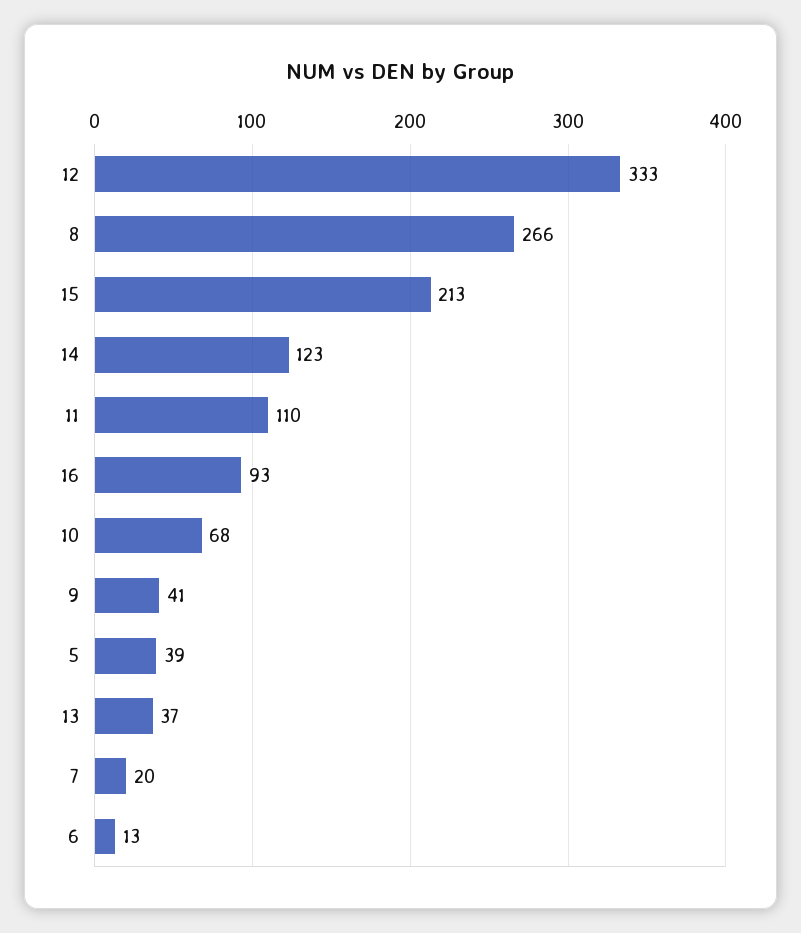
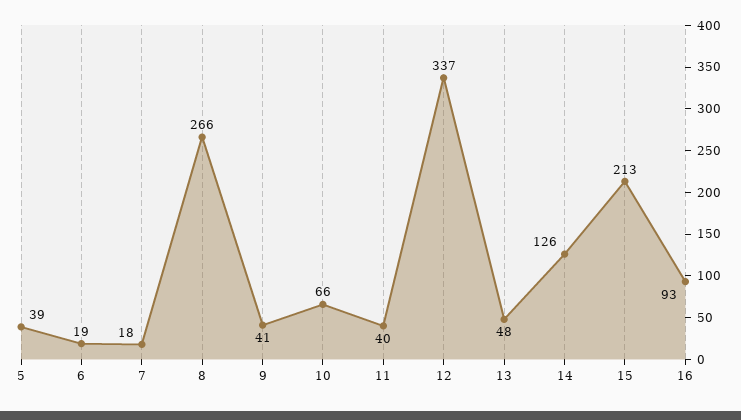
  {
-   "12": 333,
+   "12": 337,
    "8": 266,
    "15": 213,
-   "14": 123,
+   "14": 126,
-   "11": 110,
+   "11": 40,
    "16": 93,
-   "10": 68,
+   "10": 66,
    "9": 41,
    "5": 39,
-   "13": 37,
+   "13": 48,
-   "7": 20,
+   "7": 18,
-   "6": 13
+   "6": 19
  }

